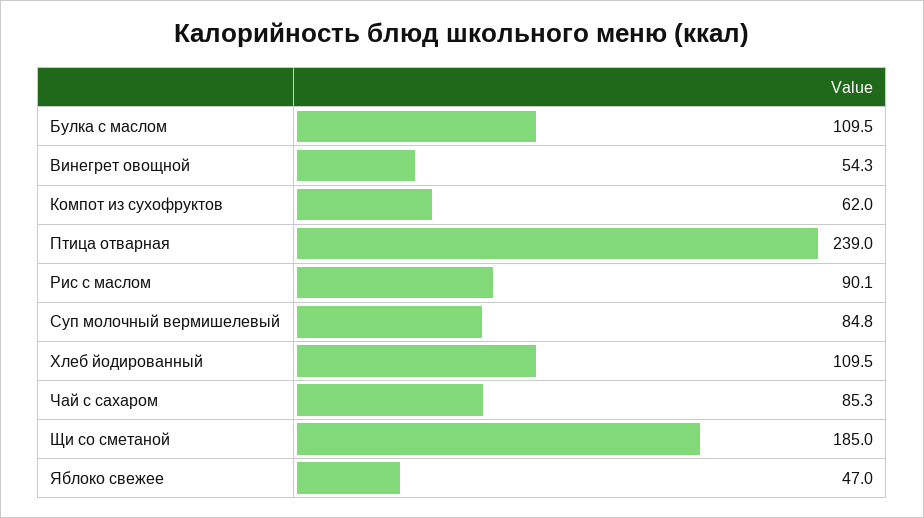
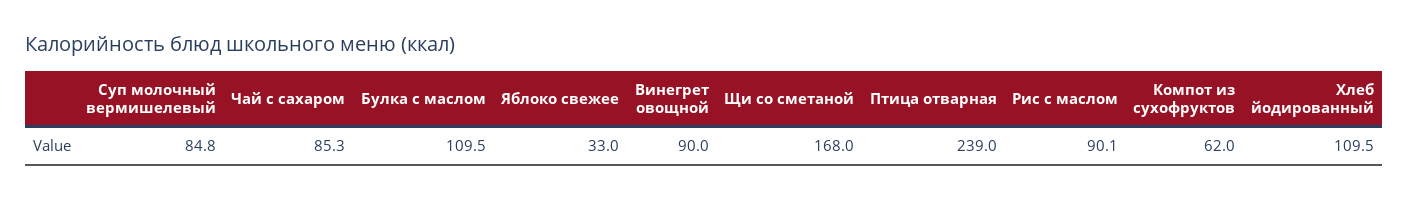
  {
    "Булка с маслом": 109.5,
-   "Винегрет овощной": 54.3,
+   "Винегрет овощной": 90,
    "Компот из сухофруктов": 62,
    "Птица отварная": 239,
    "Рис с маслом": 90.1,
    "Суп молочный вермишелевый": 84.8,
    "Хлеб йодированный": 109.5,
    "Чай с сахаром": 85.3,
-   "Щи со сметаной": 185,
+   "Щи со сметаной": 168,
-   "Яблоко свежее": 47
+   "Яблоко свежее": 33
  }

